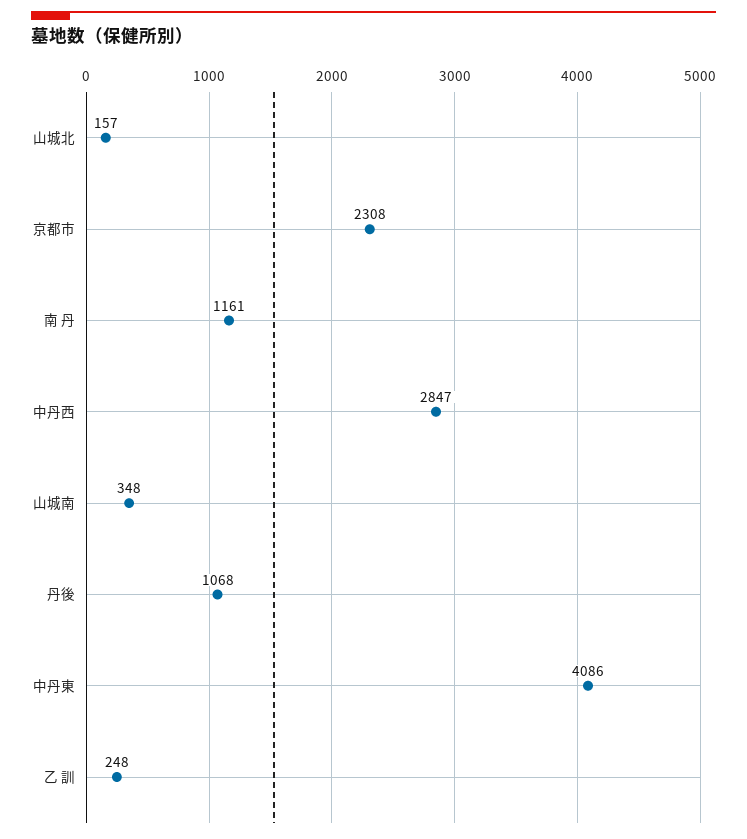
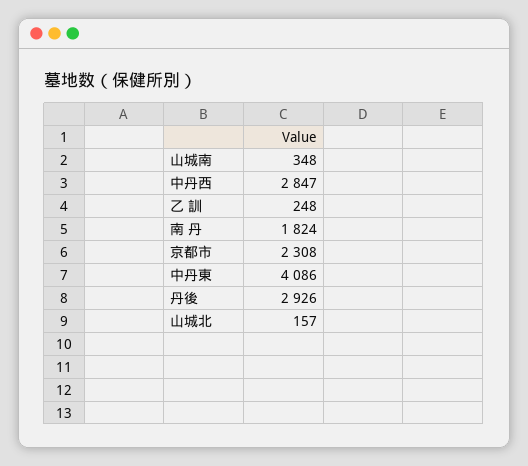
  {
    "山城北": 157,
    "京都市": 2308,
-   "南 丹": 1161,
+   "南 丹": 1824,
    "中丹西": 2847,
    "山城南": 348,
-   "丹後": 1068,
+   "丹後": 2926,
    "中丹東": 4086,
    "乙 訓": 248
  }

